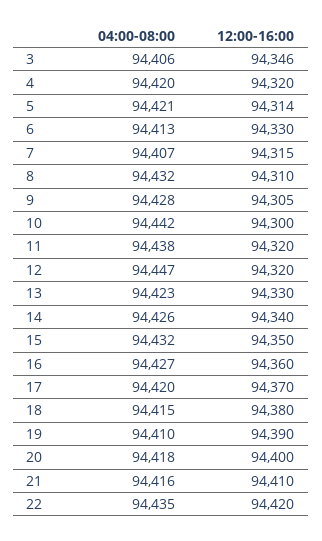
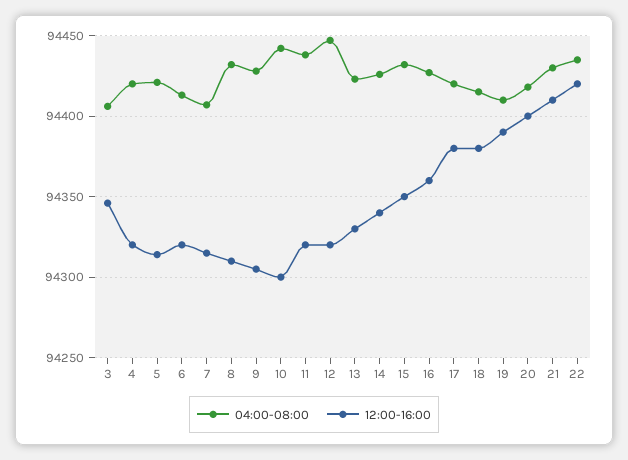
  {
    "04:00-08:00": {
      "3": 94406,
      "4": 94420,
      "5": 94421,
      "6": 94413,
      "7": 94407,
      "8": 94432,
      "9": 94428,
      "10": 94442,
      "11": 94438,
      "12": 94447,
      "13": 94423,
      "14": 94426,
      "15": 94432,
      "16": 94427,
      "17": 94420,
      "18": 94415,
      "19": 94410,
      "20": 94418,
-     "21": 94416,
+     "21": 94430,
      "22": 94435
    },
    "12:00-16:00": {
      "3": 94346,
      "4": 94320,
      "5": 94314,
-     "6": 94330,
+     "6": 94320,
      "7": 94315,
      "8": 94310,
      "9": 94305,
      "10": 94300,
      "11": 94320,
      "12": 94320,
      "13": 94330,
      "14": 94340,
      "15": 94350,
      "16": 94360,
-     "17": 94370,
+     "17": 94380,
      "18": 94380,
      "19": 94390,
      "20": 94400,
      "21": 94410,
      "22": 94420
    }
  }

